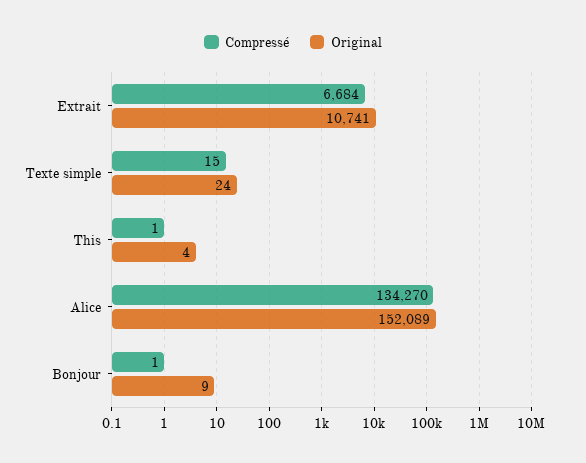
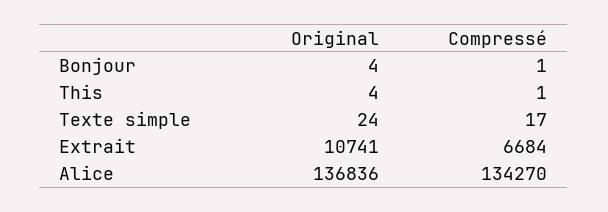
  {
    "Compressé": {
      "Extrait": 6684,
-     "Texte simple": 15,
+     "Texte simple": 17,
      "This": 1,
      "Alice": 134270,
      "Bonjour": 1
    },
    "Original": {
      "Extrait": 10741,
      "Texte simple": 24,
      "This": 4,
-     "Alice": 152089,
+     "Alice": 136836,
-     "Bonjour": 9
+     "Bonjour": 4
    }
  }

